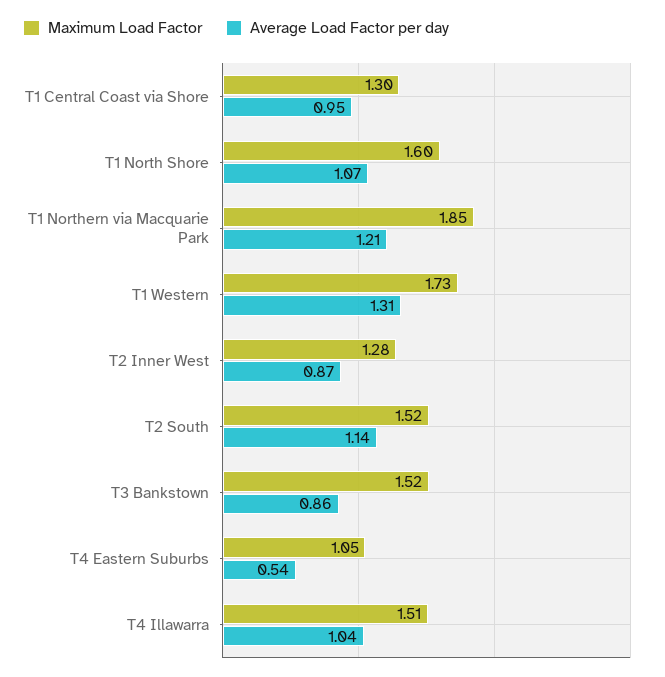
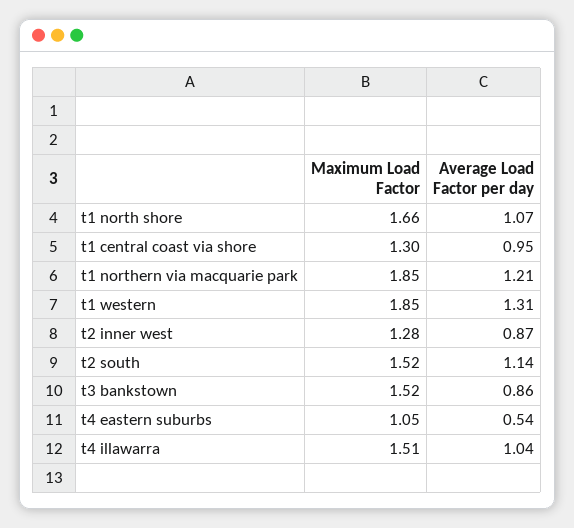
  {
    "Maximum Load Factor": {
      "T1 Central Coast via Shore": 1.3,
-     "T1 North Shore": 1.6,
+     "T1 North Shore": 1.66,
      "T1 Northern via Macquarie Park": 1.85,
-     "T1 Western": 1.73,
+     "T1 Western": 1.85,
      "T2 Inner West": 1.28,
      "T2 South": 1.52,
      "T3 Bankstown": 1.52,
      "T4 Eastern Suburbs": 1.05,
      "T4 Illawarra": 1.51
    },
    "Average Load Factor per day": {
      "T1 Central Coast via Shore": 0.95,
      "T1 North Shore": 1.07,
      "T1 Northern via Macquarie Park": 1.21,
      "T1 Western": 1.31,
      "T2 Inner West": 0.87,
      "T2 South": 1.14,
      "T3 Bankstown": 0.86,
      "T4 Eastern Suburbs": 0.54,
      "T4 Illawarra": 1.04
    }
  }

